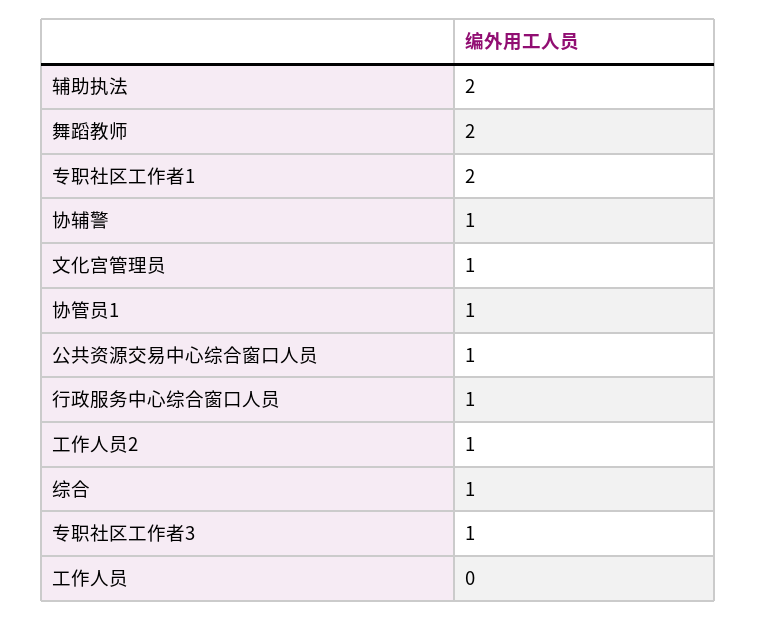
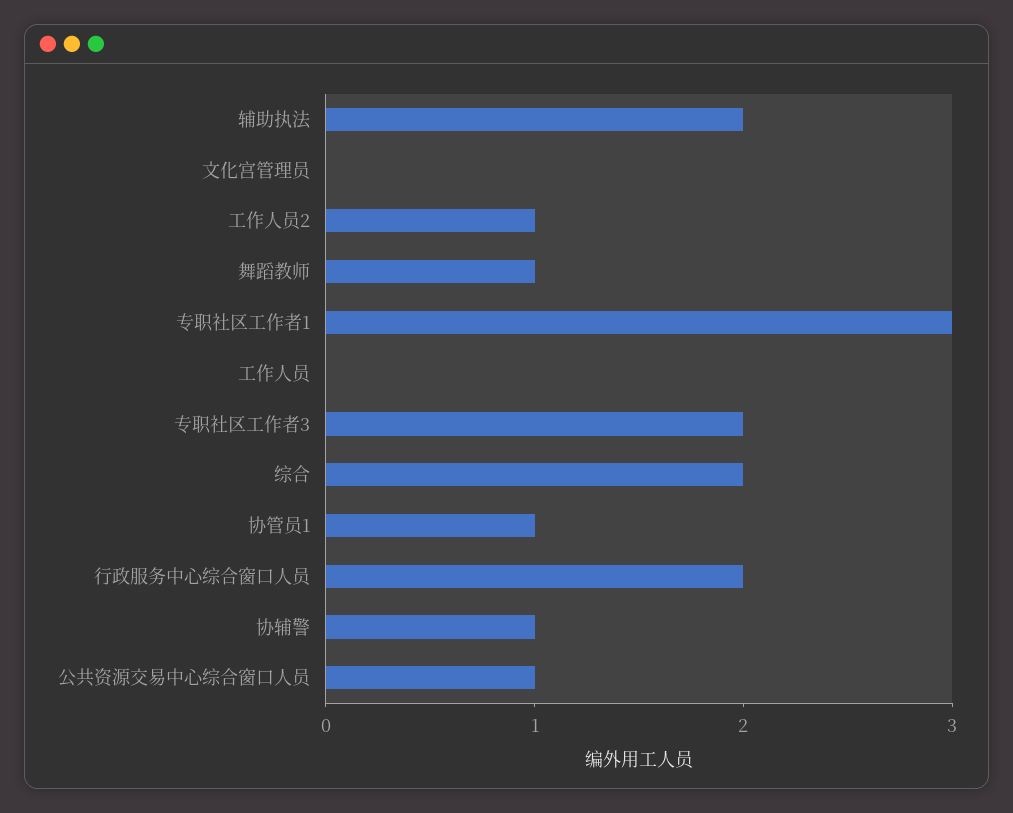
  {
    "辅助执法": 2,
-   "舞蹈教师": 2,
+   "舞蹈教师": 1,
-   "专职社区工作者1": 2,
+   "专职社区工作者1": 3,
    "协辅警": 1,
-   "文化宫管理员": 1,
+   "文化宫管理员": 0,
    "协管员1": 1,
    "公共资源交易中心综合窗口人员": 1,
-   "行政服务中心综合窗口人员": 1,
+   "行政服务中心综合窗口人员": 2,
    "工作人员2": 1,
-   "综合": 1,
+   "综合": 2,
-   "专职社区工作者3": 1,
+   "专职社区工作者3": 2,
    "工作人员": 0
  }

